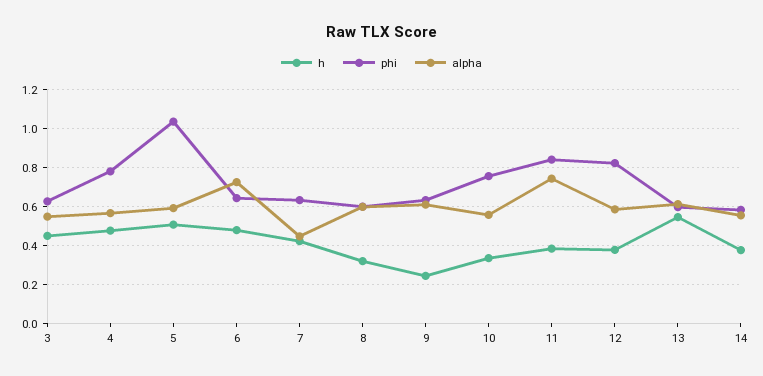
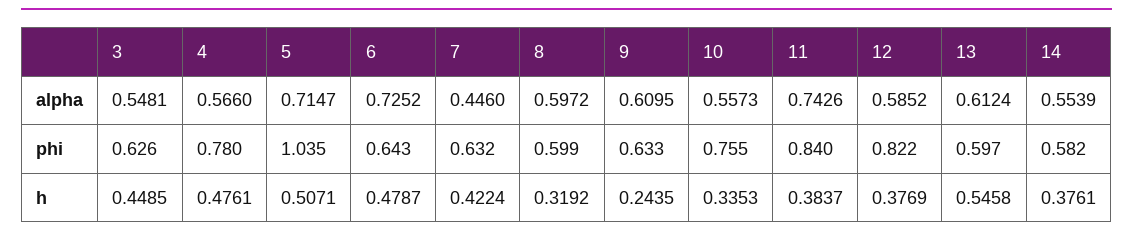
  {
    "h": {
      "3": 0.4485,
      "4": 0.4761,
      "5": 0.5071,
      "6": 0.4787,
      "7": 0.4224,
      "8": 0.3192,
      "9": 0.2435,
      "10": 0.3353,
      "11": 0.3837,
      "12": 0.3769,
      "13": 0.5458,
      "14": 0.3761
    },
    "phi": {
      "3": 0.626,
      "4": 0.78,
      "5": 1.035,
      "6": 0.643,
      "7": 0.632,
      "8": 0.599,
      "9": 0.633,
      "10": 0.755,
      "11": 0.84,
      "12": 0.822,
      "13": 0.597,
      "14": 0.582
    },
    "alpha": {
      "3": 0.5481,
      "4": 0.566,
-     "5": 0.6,
+     "5": 0.7147,
      "6": 0.7252,
      "7": 0.446,
      "8": 0.5972,
      "9": 0.6095,
      "10": 0.5573,
      "11": 0.7426,
      "12": 0.5852,
      "13": 0.6124,
      "14": 0.5539
    }
  }

